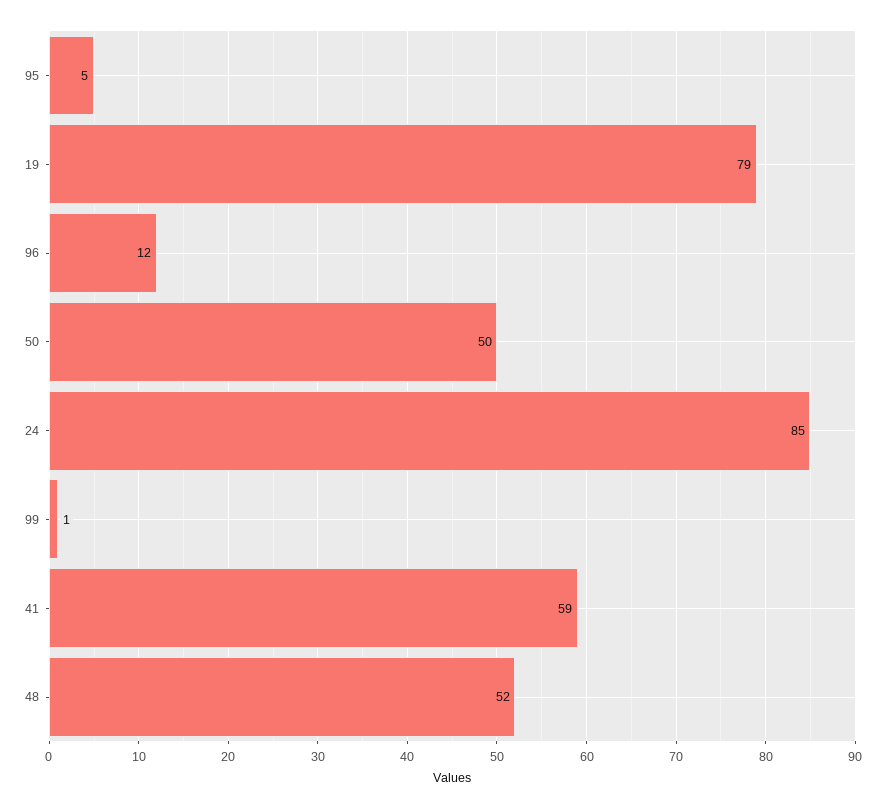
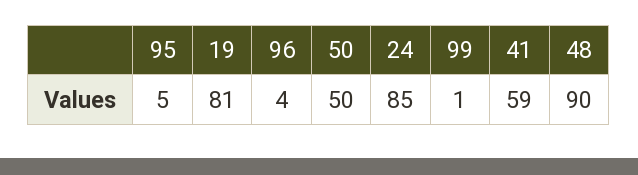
  {
    "95": 5,
-   "19": 79,
+   "19": 81,
-   "96": 12,
+   "96": 4,
    "50": 50,
    "24": 85,
    "99": 1,
    "41": 59,
-   "48": 52
+   "48": 90
  }

